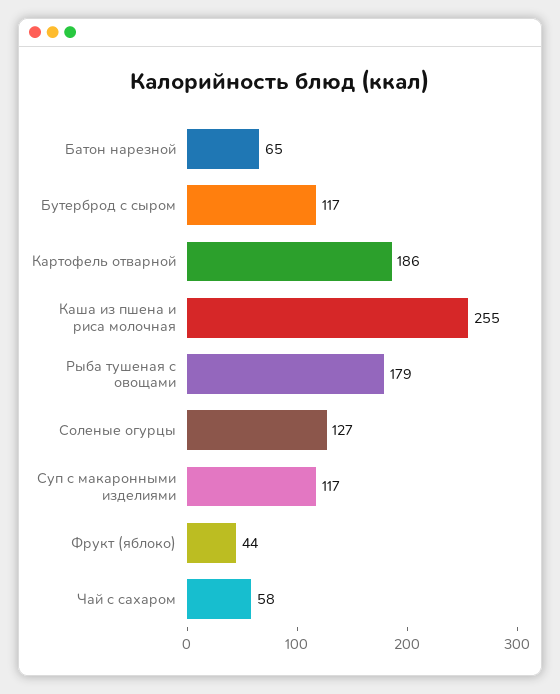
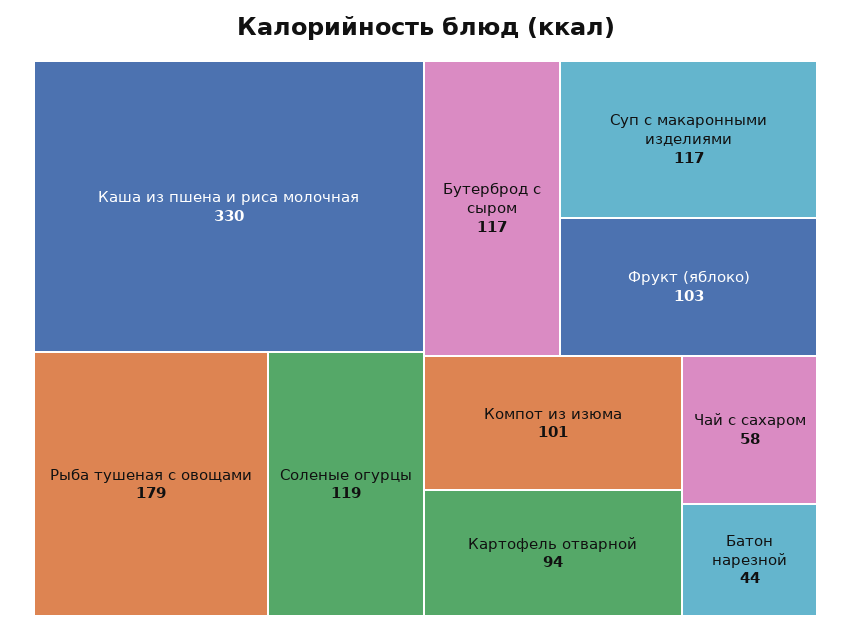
  {
-   "Батон нарезной": 65,
+   "Батон нарезной": 44,
    "Бутерброд с сыром": 117,
-   "Картофель отварной": 186,
+   "Картофель отварной": 94,
-   "Каша из пшена и риса молочная": 255,
+   "Каша из пшена и риса молочная": 330,
    "Рыба тушеная с овощами": 179,
-   "Соленые огурцы": 127,
+   "Соленые огурцы": 119,
    "Суп с макаронными изделиями": 117,
-   "Фрукт (яблоко)": 44,
+   "Фрукт (яблоко)": 103,
-   "Чай с сахаром": 58
+   "Чай с сахаром": 58,
+   "Компот из изюма": 101
  }

